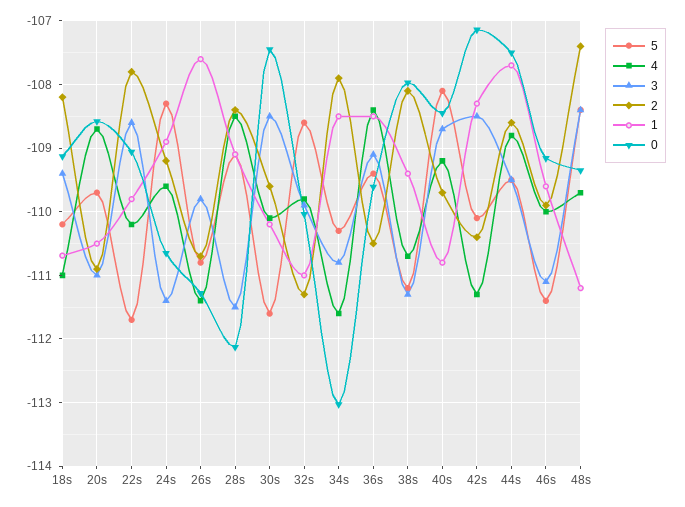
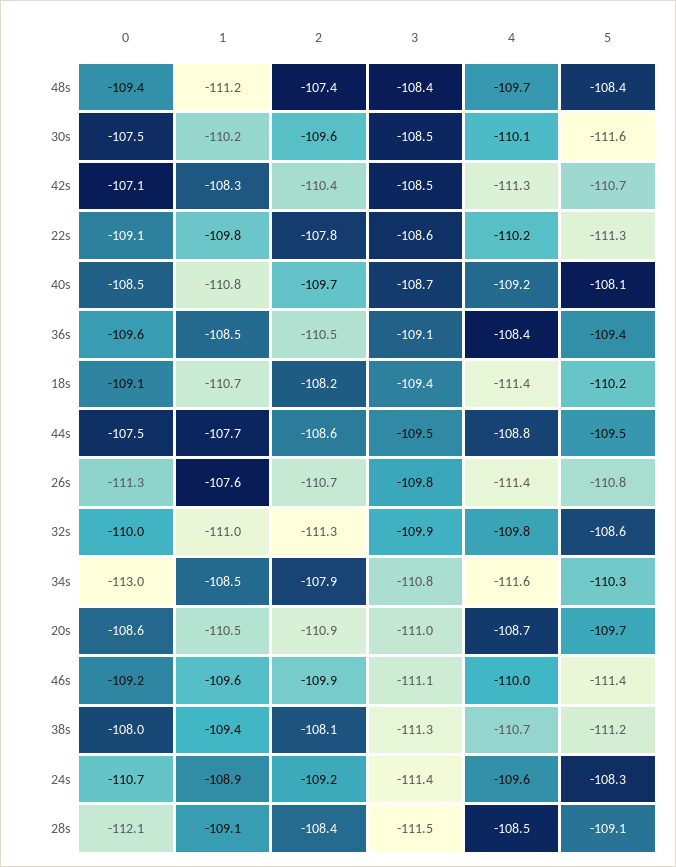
  {
    "5": {
      "18s": -110.2,
      "20s": -109.7,
-     "22s": -111.7,
+     "22s": -111.3,
      "24s": -108.3,
      "26s": -110.8,
      "28s": -109.1,
      "30s": -111.6,
      "32s": -108.6,
      "34s": -110.3,
      "36s": -109.4,
      "38s": -111.2,
      "40s": -108.1,
-     "42s": -110.1,
+     "42s": -110.7,
      "44s": -109.5,
      "46s": -111.4,
      "48s": -108.4
    },
    "4": {
-     "18s": -111,
+     "18s": -111.4,
      "20s": -108.7,
      "22s": -110.2,
      "24s": -109.6,
      "26s": -111.4,
      "28s": -108.5,
      "30s": -110.1,
      "32s": -109.8,
      "34s": -111.6,
      "36s": -108.4,
      "38s": -110.7,
      "40s": -109.2,
      "42s": -111.3,
      "44s": -108.8,
      "46s": -110,
      "48s": -109.7
    },
    "3": {
      "18s": -109.4,
      "20s": -111,
      "22s": -108.6,
      "24s": -111.4,
      "26s": -109.8,
      "28s": -111.5,
      "30s": -108.5,
      "32s": -109.9,
      "34s": -110.8,
      "36s": -109.1,
      "38s": -111.3,
      "40s": -108.7,
      "42s": -108.5,
      "44s": -109.5,
      "46s": -111.1,
      "48s": -108.4
    },
    "2": {
      "18s": -108.2,
      "20s": -110.9,
      "22s": -107.8,
      "24s": -109.2,
      "26s": -110.7,
      "28s": -108.4,
      "30s": -109.6,
      "32s": -111.3,
      "34s": -107.9,
      "36s": -110.5,
      "38s": -108.1,
      "40s": -109.7,
      "42s": -110.4,
      "44s": -108.6,
      "46s": -109.9,
      "48s": -107.4
    },
    "1": {
      "18s": -110.7,
      "20s": -110.5,
      "22s": -109.8,
      "24s": -108.9,
      "26s": -107.6,
      "28s": -109.1,
      "30s": -110.2,
      "32s": -111,
      "34s": -108.5,
      "36s": -108.5,
      "38s": -109.4,
      "40s": -110.8,
      "42s": -108.3,
      "44s": -107.7,
      "46s": -109.6,
      "48s": -111.2
    },
    "0": {
      "18s": -109.1,
      "20s": -108.6,
      "22s": -109.1,
      "24s": -110.7,
      "26s": -111.3,
      "28s": -112.1,
      "30s": -107.5,
      "32s": -110,
      "34s": -113,
      "36s": -109.6,
      "38s": -108,
      "40s": -108.5,
      "42s": -107.1,
      "44s": -107.5,
      "46s": -109.2,
      "48s": -109.4
    }
  }

